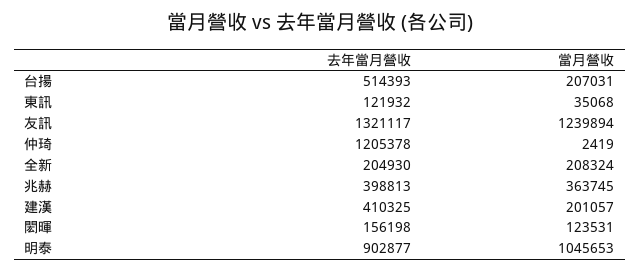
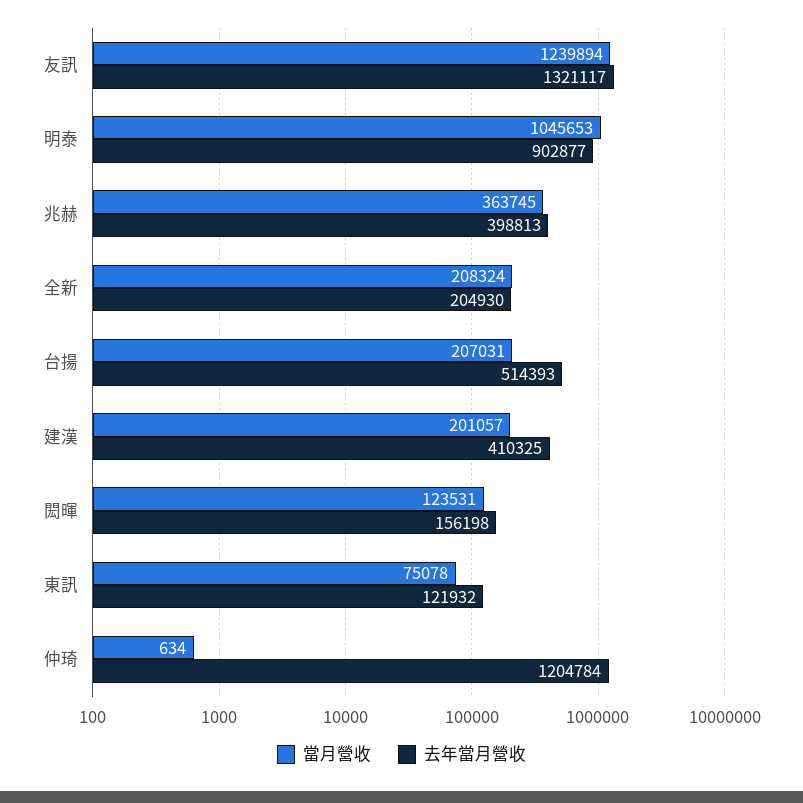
  {
    "去年當月營收": {
      "台揚": 514393,
      "東訊": 121932,
      "友訊": 1321117,
-     "仲琦": 1205378,
+     "仲琦": 1204784,
      "全新": 204930,
      "兆赫": 398813,
      "建漢": 410325,
      "閎暉": 156198,
      "明泰": 902877
    },
    "當月營收": {
      "台揚": 207031,
-     "東訊": 35068,
+     "東訊": 75078,
      "友訊": 1239894,
-     "仲琦": 2419,
+     "仲琦": 634,
      "全新": 208324,
      "兆赫": 363745,
      "建漢": 201057,
      "閎暉": 123531,
      "明泰": 1045653
    }
  }

